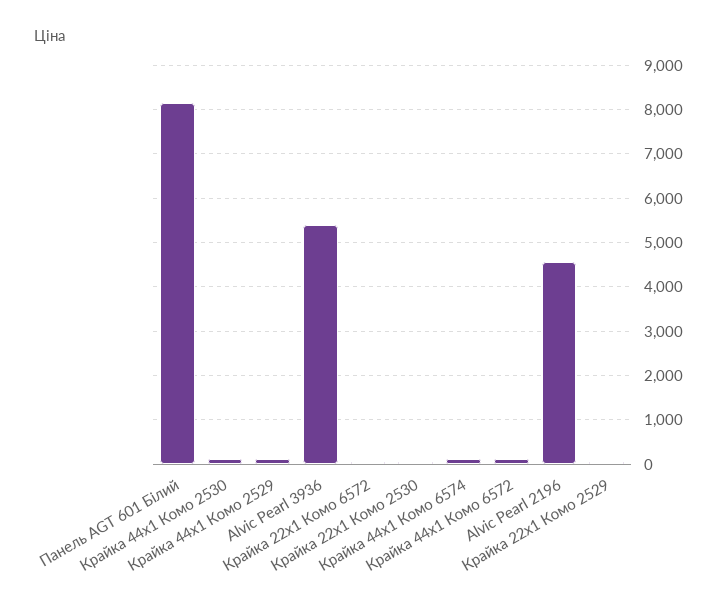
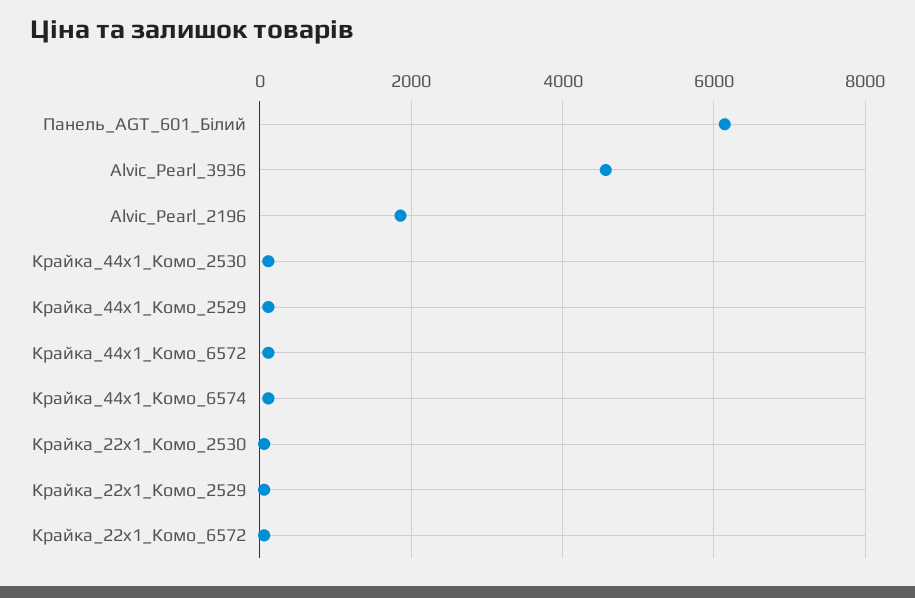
  {
-   "Панель AGT 601 Білий": 8200,
+   "Панель AGT 601 Білий": 6200,
    "Крайка 44x1 Комо 2530": 200,
    "Крайка 44x1 Комо 2529": 200,
-   "Alvic Pearl 3936": 5400,
+   "Alvic Pearl 3936": 4600,
    "Крайка 22x1 Комо 6572": 0,
    "Крайка 22x1 Комо 2530": 0,
    "Крайка 44x1 Комо 6574": 200,
    "Крайка 44x1 Комо 6572": 200,
-   "Alvic Pearl 2196": 4600,
+   "Alvic Pearl 2196": 1800,
    "Крайка 22x1 Комо 2529": 0
  }

